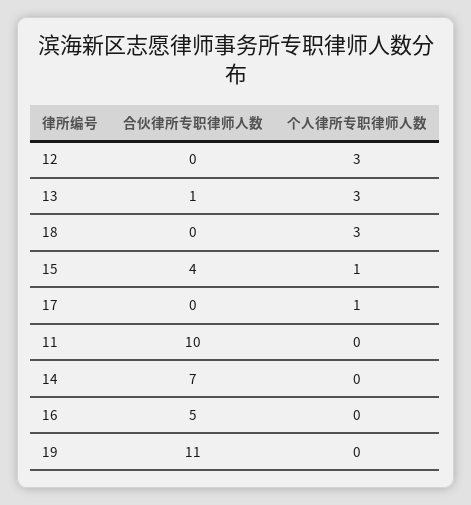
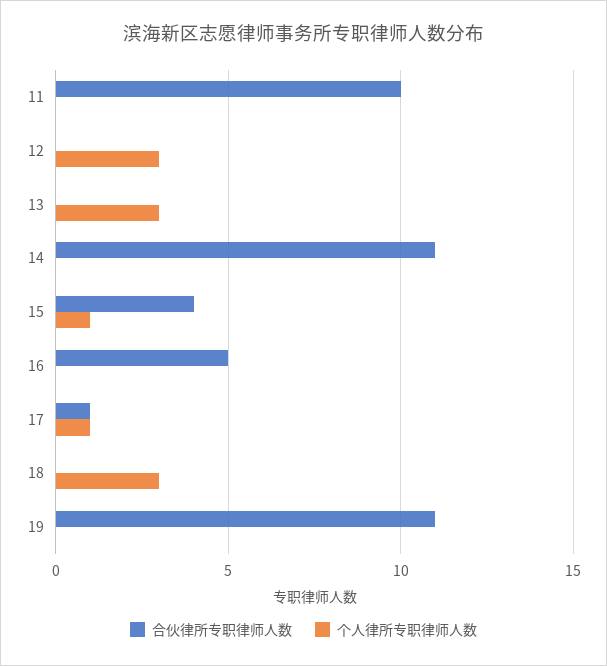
  {
    "合伙律所专职律师人数": {
      "12": 0,
-     "13": 1,
+     "13": 0,
      "18": 0,
      "15": 4,
-     "17": 0,
+     "17": 1,
      "11": 10,
-     "14": 7,
+     "14": 11,
      "16": 5,
      "19": 11
    },
    "个人律所专职律师人数": {
      "12": 3,
      "13": 3,
      "18": 3,
      "15": 1,
      "17": 1,
      "11": 0,
      "14": 0,
      "16": 0,
      "19": 0
    }
  }

